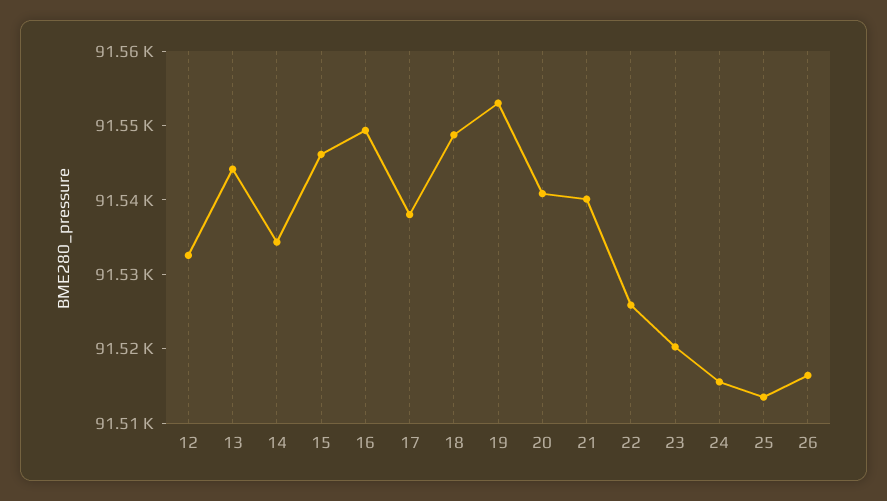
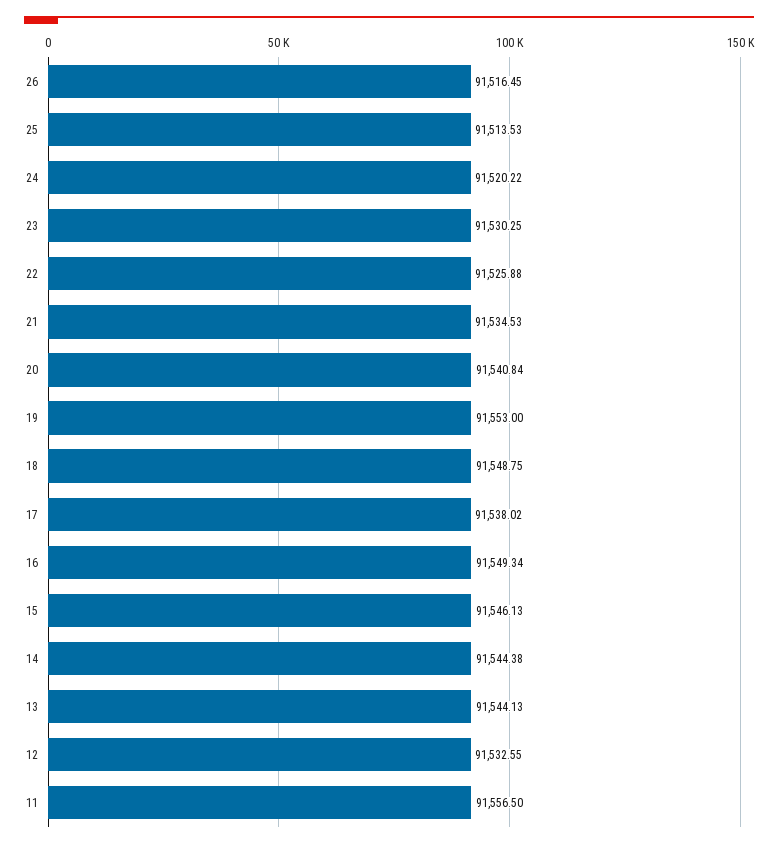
  {
    "12": 91532.55,
    "13": 91544.13,
-   "14": 91534,
+   "14": 91544.38,
    "15": 91546.13,
    "16": 91549.34,
    "17": 91538.02,
    "18": 91548.75,
    "19": 91553,
    "20": 91540.84,
-   "21": 91540,
+   "21": 91534.53,
    "22": 91525.88,
-   "23": 91520,
+   "23": 91530.25,
-   "24": 91516,
+   "24": 91520.22,
    "25": 91513.53,
-   "26": 91516.45
+   "26": 91516.45,
+   "11": 91556.5
  }

